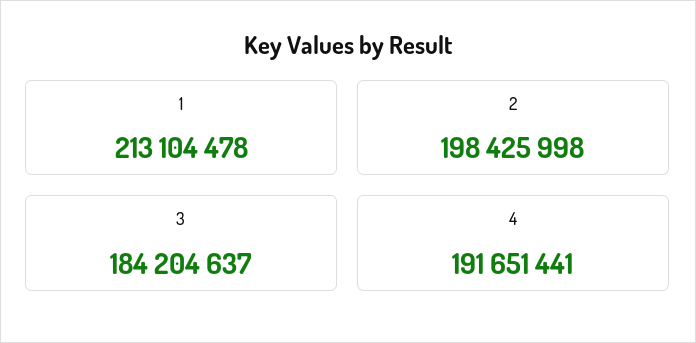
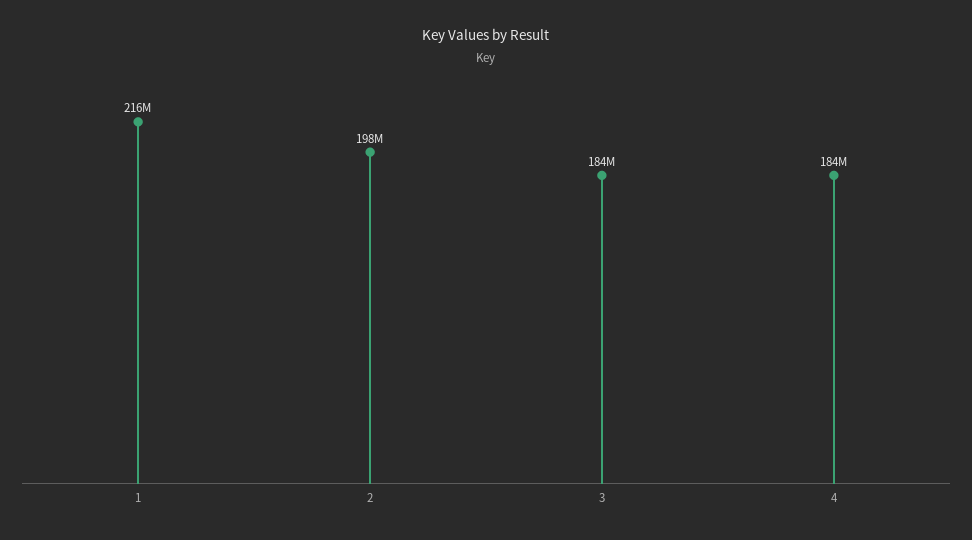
  {
-   "1": 213104478,
+   "1": 216000000,
    "2": 198425998,
    "3": 184204637,
-   "4": 191651441
+   "4": 184000000
  }

